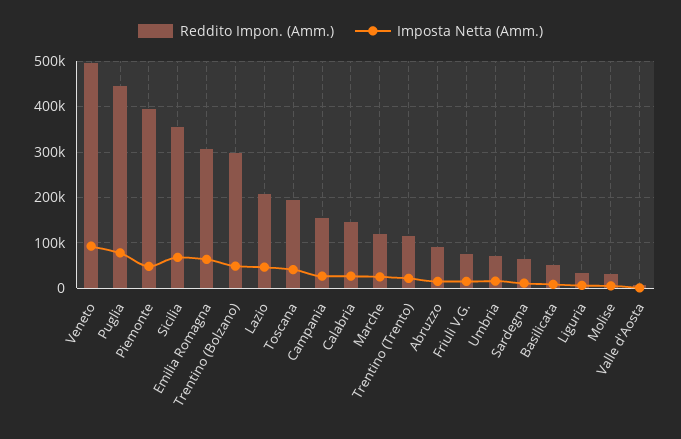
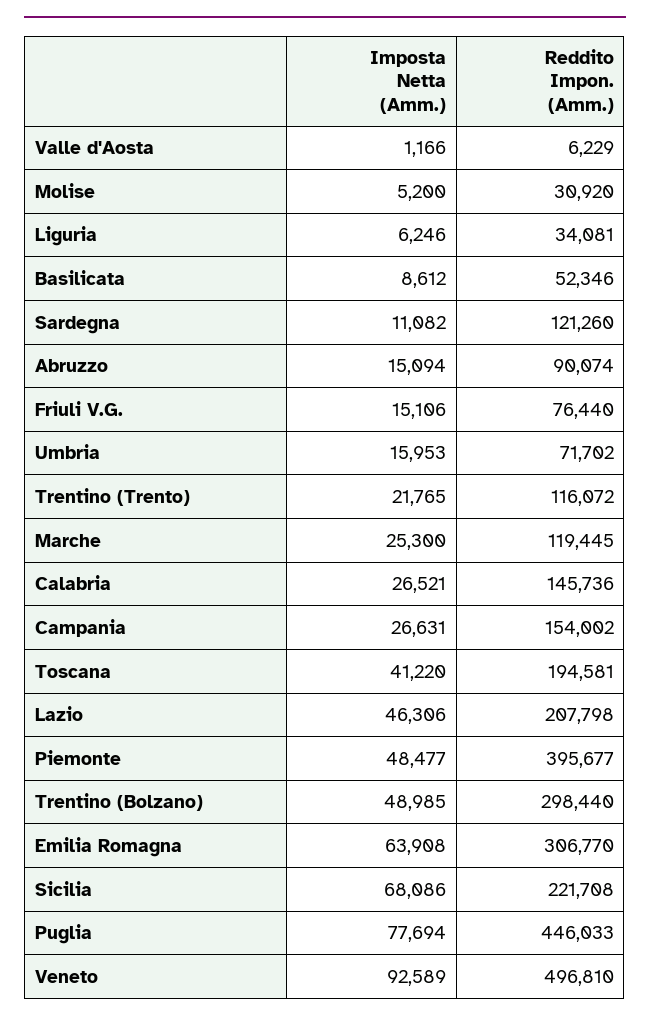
  {
    "Reddito Impon. (Amm.)": {
      "Veneto": 496810,
      "Puglia": 446033,
      "Piemonte": 395677,
-     "Sicilia": 360000,
+     "Sicilia": 221708,
      "Emilia Romagna": 306770,
      "Trentino (Bolzano)": 298440,
      "Lazio": 207798,
      "Toscana": 194581,
      "Campania": 154002,
      "Calabria": 145736,
      "Marche": 119445,
      "Trentino (Trento)": 116072,
      "Abruzzo": 90074,
      "Friuli V.G.": 76440,
      "Umbria": 71702,
-     "Sardegna": 60000,
+     "Sardegna": 121260,
      "Basilicata": 52346,
      "Liguria": 34081,
      "Molise": 30920,
      "Valle d'Aosta": 6229
    },
    "Imposta Netta (Amm.)": {
      "Veneto": 92589,
      "Puglia": 77694,
      "Piemonte": 48477,
      "Sicilia": 68086,
      "Emilia Romagna": 63908,
      "Trentino (Bolzano)": 48985,
      "Lazio": 46306,
      "Toscana": 41220,
      "Campania": 26631,
      "Calabria": 26521,
      "Marche": 25300,
      "Trentino (Trento)": 21765,
      "Abruzzo": 15094,
      "Friuli V.G.": 15106,
      "Umbria": 15953,
      "Sardegna": 11082,
      "Basilicata": 8612,
      "Liguria": 6246,
      "Molise": 5200,
      "Valle d'Aosta": 1166
    }
  }

